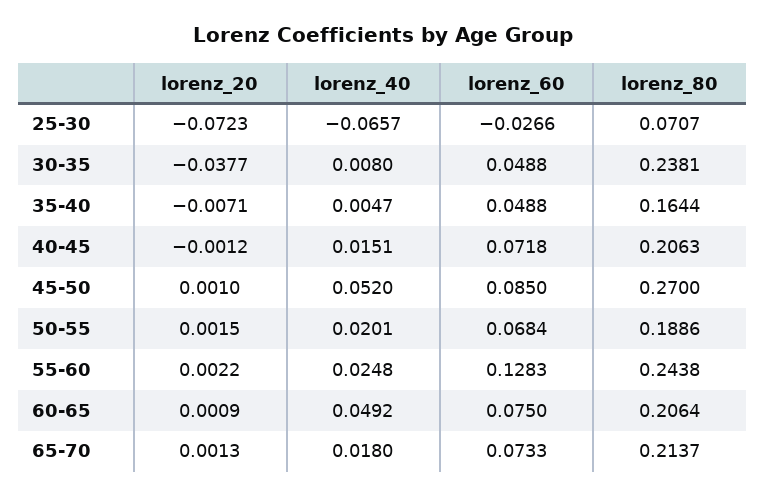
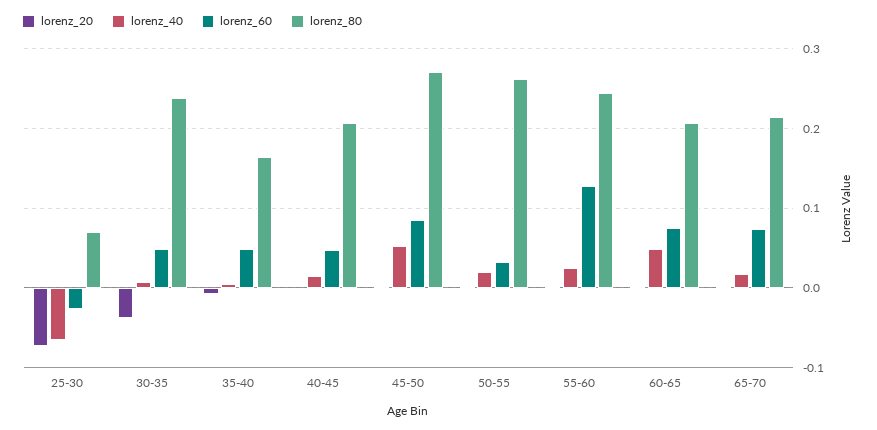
  {
    "lorenz_20": {
      "25-30": -0.0723,
      "30-35": -0.0377,
      "35-40": -0.0071,
      "40-45": -0.0012,
      "45-50": 0.001,
      "50-55": 0.0015,
      "55-60": 0.0022,
      "60-65": 0.0009,
      "65-70": 0.0013
    },
    "lorenz_40": {
      "25-30": -0.0657,
      "30-35": 0.008,
      "35-40": 0.0047,
      "40-45": 0.0151,
      "45-50": 0.052,
      "50-55": 0.0201,
      "55-60": 0.0248,
      "60-65": 0.0492,
      "65-70": 0.018
    },
    "lorenz_60": {
      "25-30": -0.0266,
      "30-35": 0.0488,
      "35-40": 0.0488,
-     "40-45": 0.0718,
+     "40-45": 0.05,
      "45-50": 0.085,
-     "50-55": 0.0684,
+     "50-55": 0.03,
      "55-60": 0.1283,
      "60-65": 0.075,
      "65-70": 0.0733
    },
    "lorenz_80": {
      "25-30": 0.0707,
      "30-35": 0.2381,
      "35-40": 0.1644,
      "40-45": 0.2063,
      "45-50": 0.27,
-     "50-55": 0.1886,
+     "50-55": 0.26,
      "55-60": 0.2438,
      "60-65": 0.2064,
      "65-70": 0.2137
    }
  }

